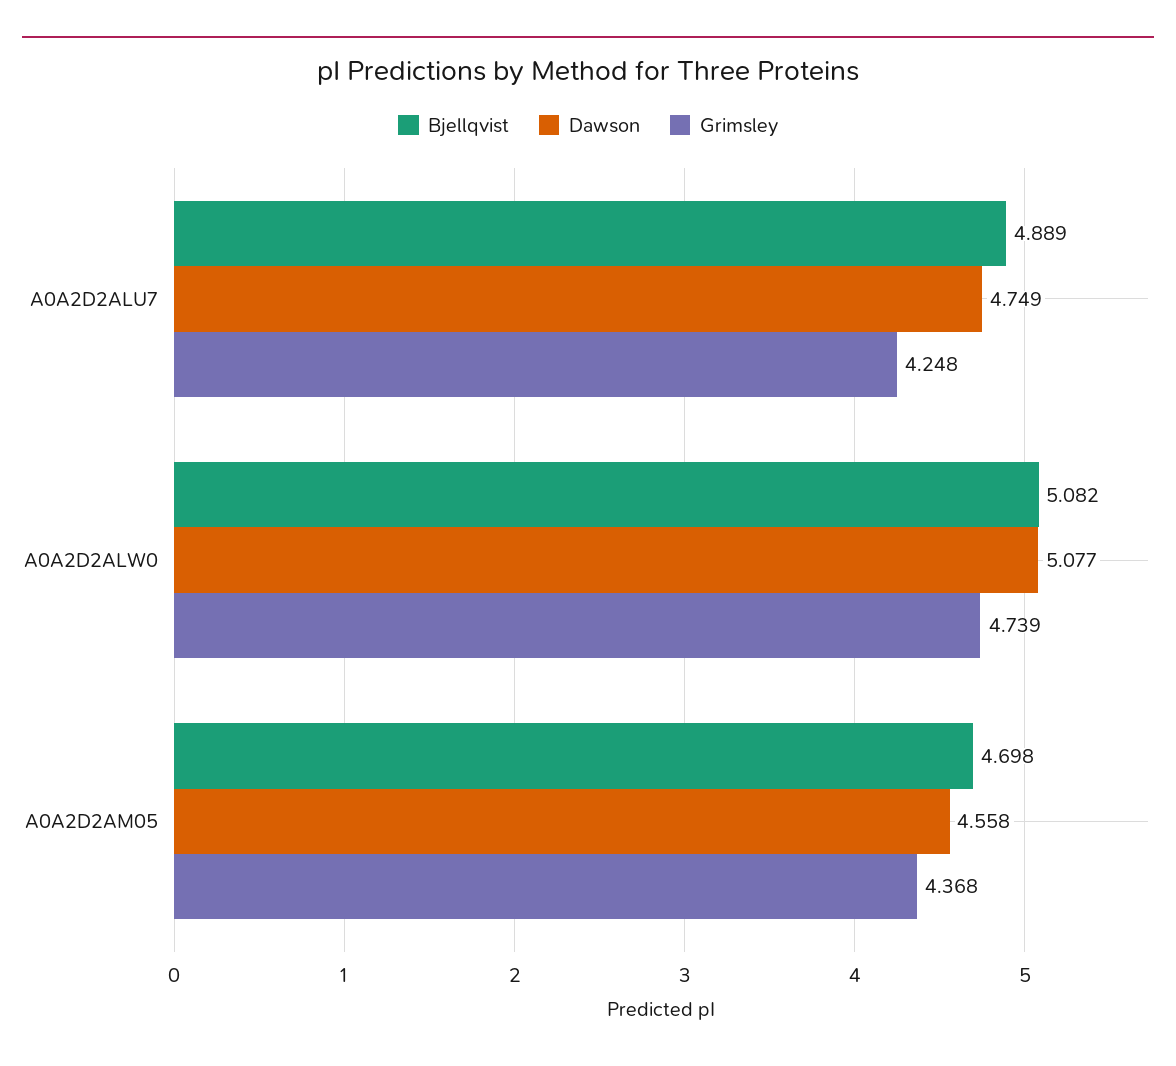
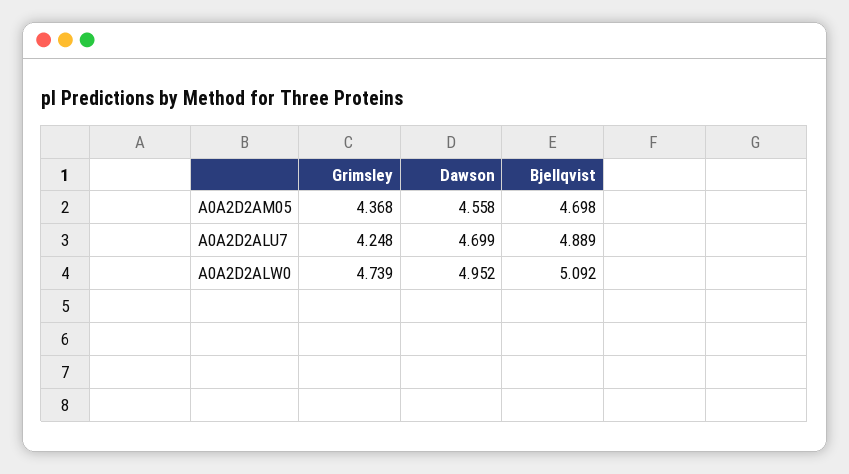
  {
    "Bjellqvist": {
      "A0A2D2ALU7": 4.889,
-     "A0A2D2ALW0": 5.082,
+     "A0A2D2ALW0": 5.092,
      "A0A2D2AM05": 4.698
    },
    "Dawson": {
-     "A0A2D2ALU7": 4.749,
+     "A0A2D2ALU7": 4.699,
-     "A0A2D2ALW0": 5.077,
+     "A0A2D2ALW0": 4.952,
      "A0A2D2AM05": 4.558
    },
    "Grimsley": {
      "A0A2D2ALU7": 4.248,
      "A0A2D2ALW0": 4.739,
      "A0A2D2AM05": 4.368
    }
  }

